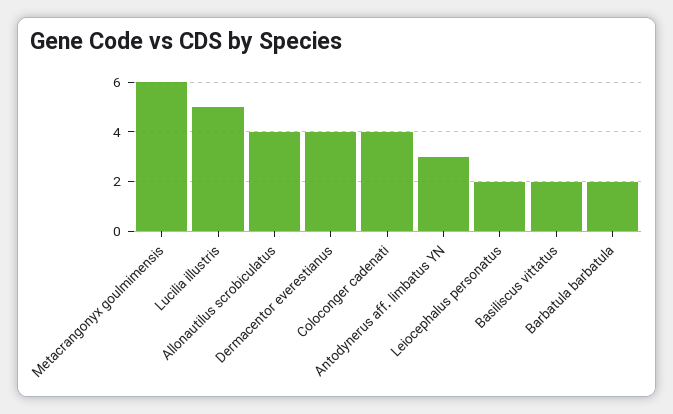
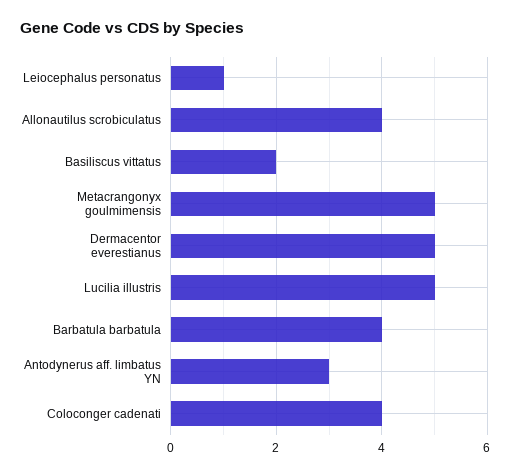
  {
-   "Metacrangonyx goulmimensis": 6,
+   "Metacrangonyx goulmimensis": 5,
    "Lucilia illustris": 5,
    "Allonautilus scrobiculatus": 4,
-   "Dermacentor everestianus": 4,
+   "Dermacentor everestianus": 5,
    "Coloconger cadenati": 4,
    "Antodynerus aff. limbatus YN": 3,
-   "Leiocephalus personatus": 2,
+   "Leiocephalus personatus": 1,
    "Basiliscus vittatus": 2,
-   "Barbatula barbatula": 2
+   "Barbatula barbatula": 4
  }

